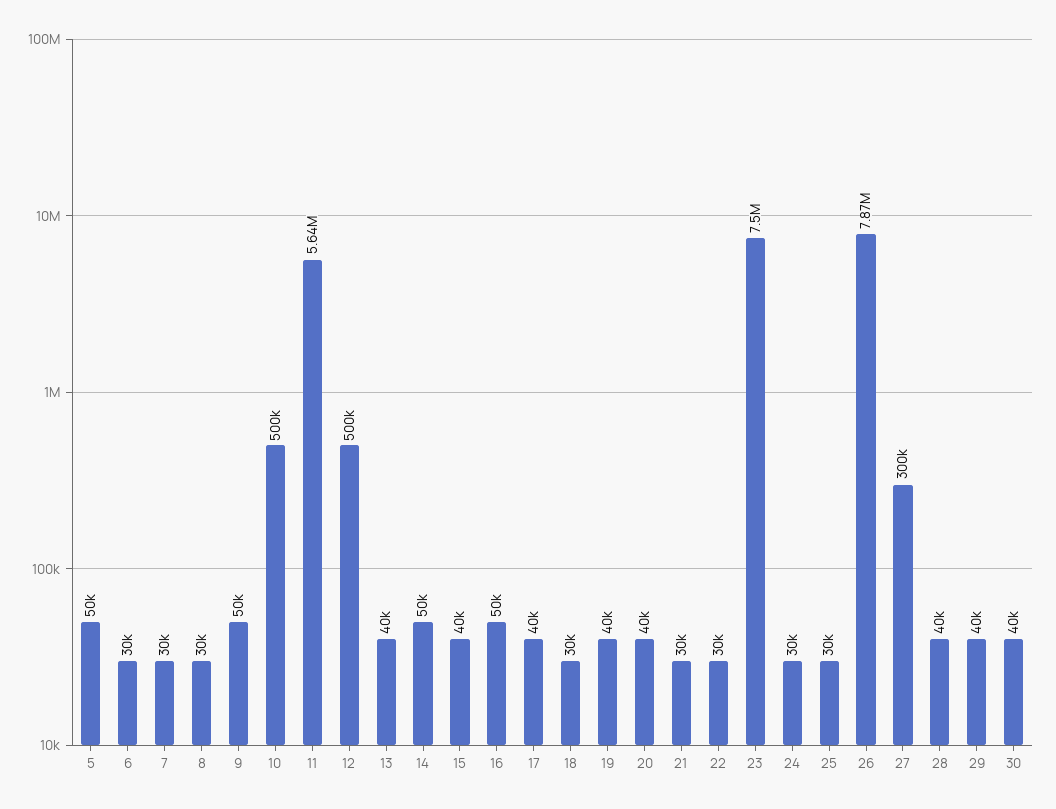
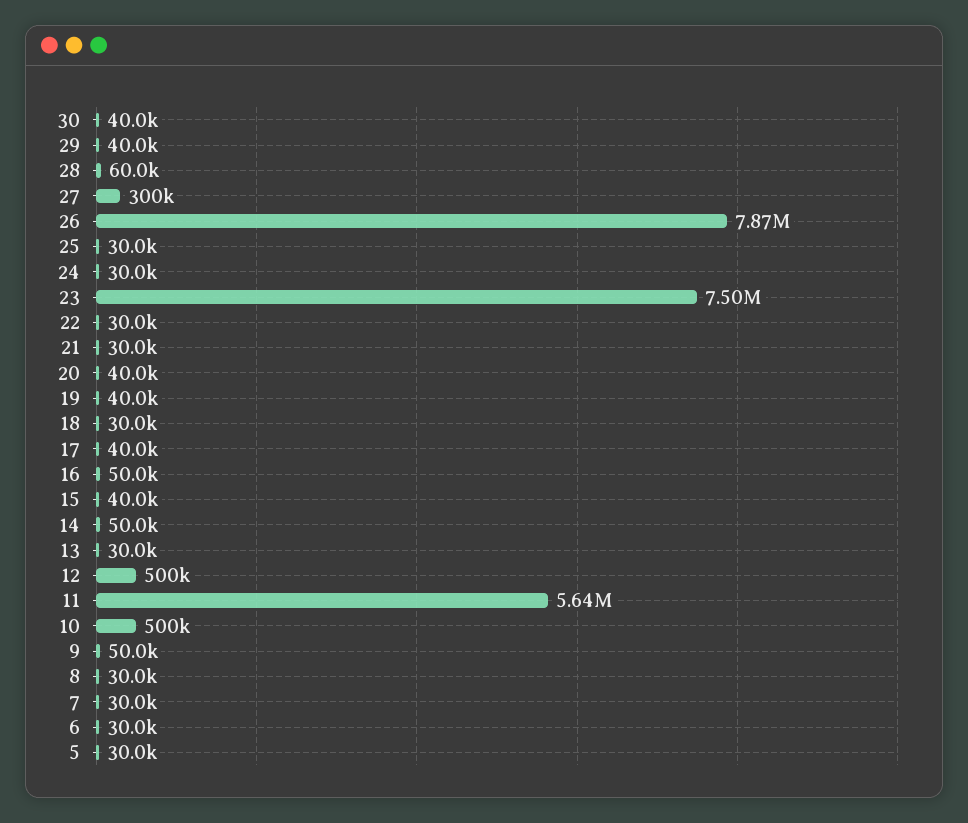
  {
-   "5": 50000,
+   "5": 30000,
    "6": 30000,
    "7": 30000,
    "8": 30000,
    "9": 50000,
    "10": 500000,
    "11": 5640000,
    "12": 500000,
-   "13": 40000,
+   "13": 30000,
    "14": 50000,
    "15": 40000,
    "16": 50000,
    "17": 40000,
    "18": 30000,
    "19": 40000,
    "20": 40000,
    "21": 30000,
    "22": 30000,
    "23": 7500000,
    "24": 30000,
    "25": 30000,
    "26": 7870000,
    "27": 300000,
-   "28": 40000,
+   "28": 60000,
    "29": 40000,
    "30": 40000
  }

